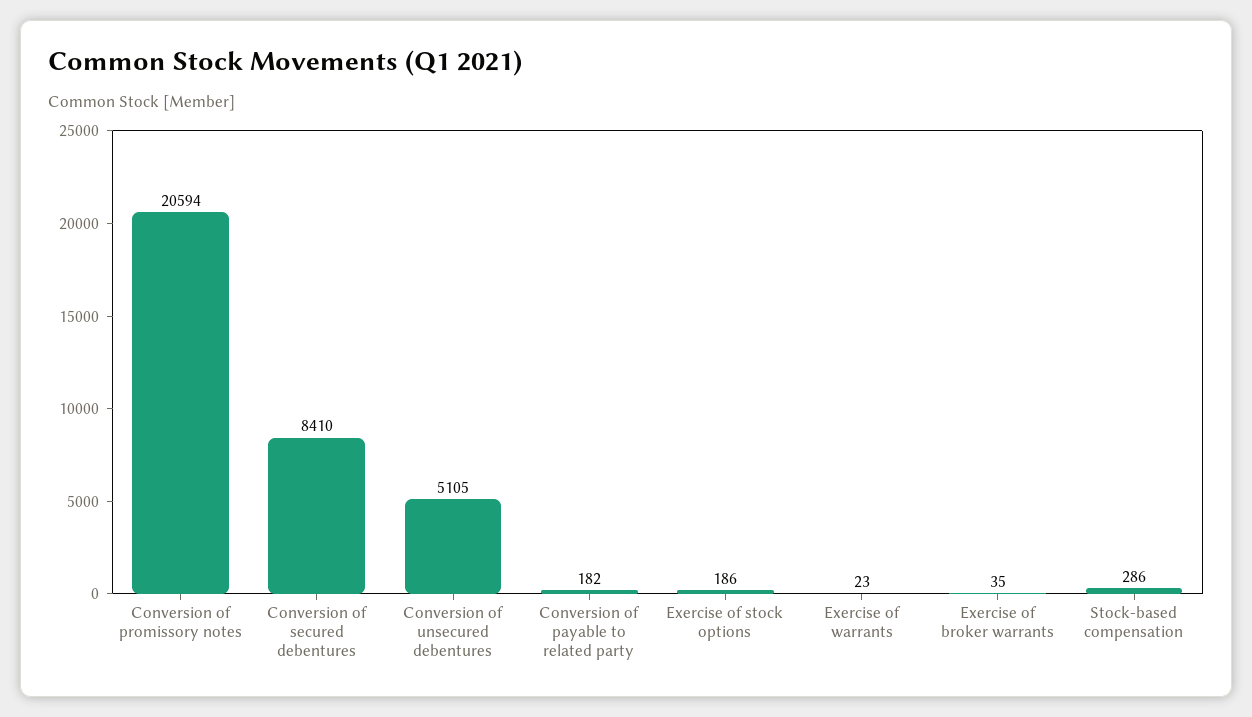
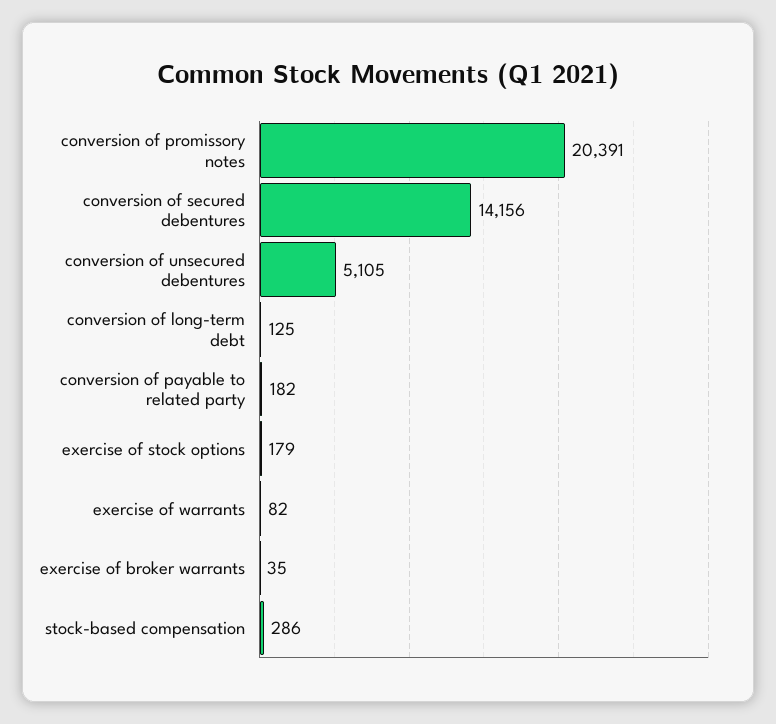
  {
-   "Conversion of promissory notes": 20594,
+   "Conversion of promissory notes": 20391,
-   "Conversion of secured debentures": 8410,
+   "Conversion of secured debentures": 14156,
    "Conversion of unsecured debentures": 5105,
    "Conversion of payable to related party": 182,
-   "Exercise of stock options": 186,
+   "Exercise of stock options": 179,
-   "Exercise of warrants": 23,
+   "Exercise of warrants": 82,
    "Exercise of broker warrants": 35,
-   "Stock-based compensation": 286
+   "Stock-based compensation": 286,
+   "conversion of long-term debt": 125
  }

